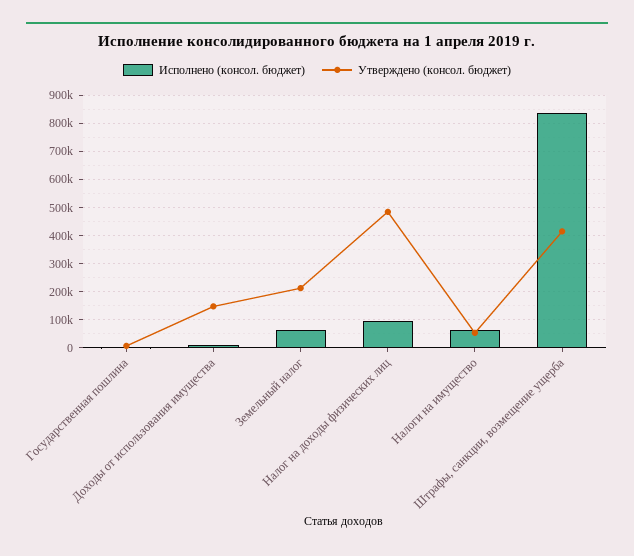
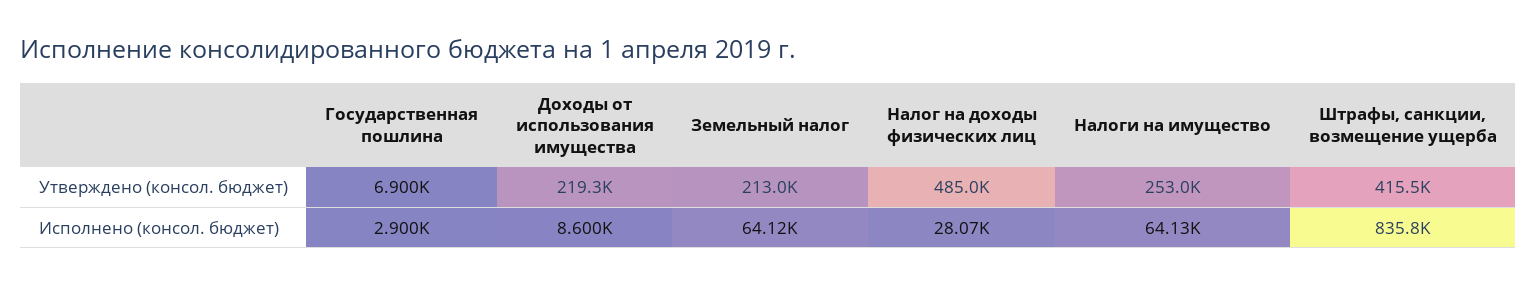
  {
    "Исполнено (консол. бюджет)": {
      "Государственная пошлина": 2900,
      "Доходы от использования имущества": 8600,
      "Земельный налог": 64120,
-     "Налог на доходы физических лиц": 100000,
+     "Налог на доходы физических лиц": 28070,
      "Налоги на имущество": 64130,
      "Штрафы, санкции, возмещение ущерба": 835800
    },
    "Утверждено (консол. бюджет)": {
      "Государственная пошлина": 6900,
-     "Доходы от использования имущества": 150000,
+     "Доходы от использования имущества": 219300,
      "Земельный налог": 213000,
      "Налог на доходы физических лиц": 485000,
-     "Налоги на имущество": 50000,
+     "Налоги на имущество": 253000,
      "Штрафы, санкции, возмещение ущерба": 415500
    }
  }

